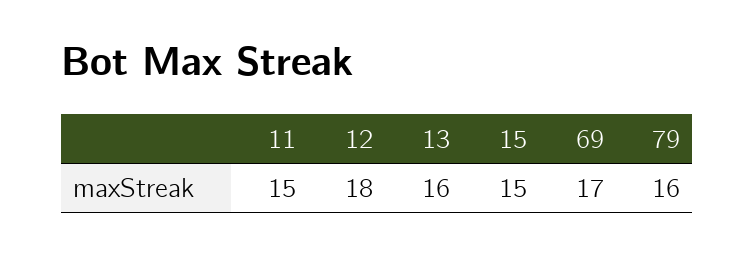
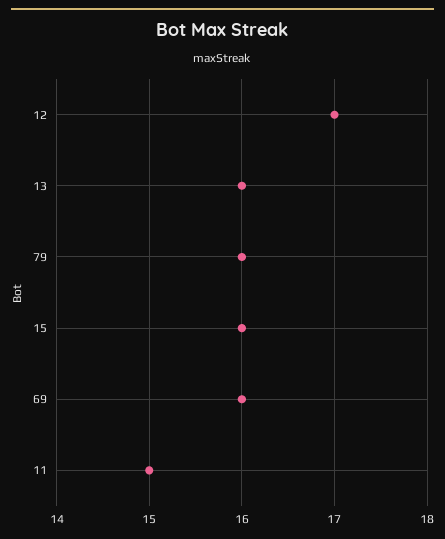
  {
    "11": 15,
-   "12": 18,
+   "12": 17,
    "13": 16,
-   "15": 15,
+   "15": 16,
-   "69": 17,
+   "69": 16,
    "79": 16
  }

